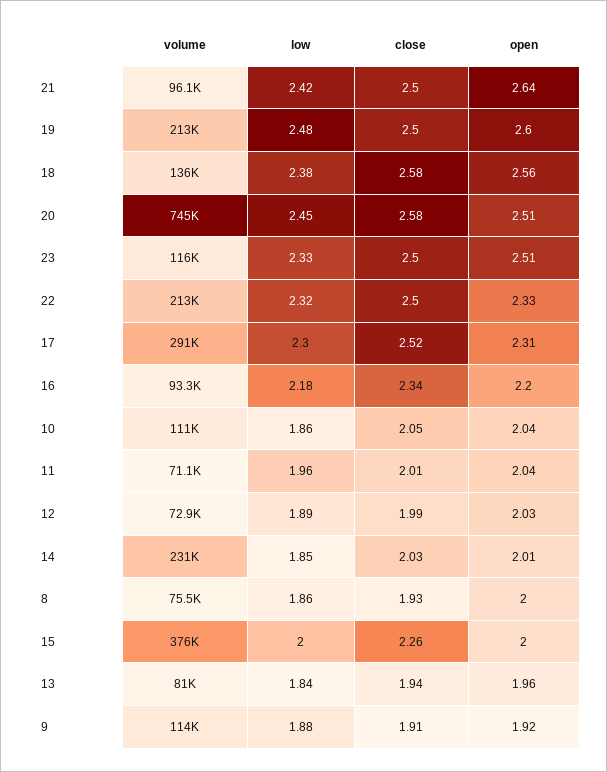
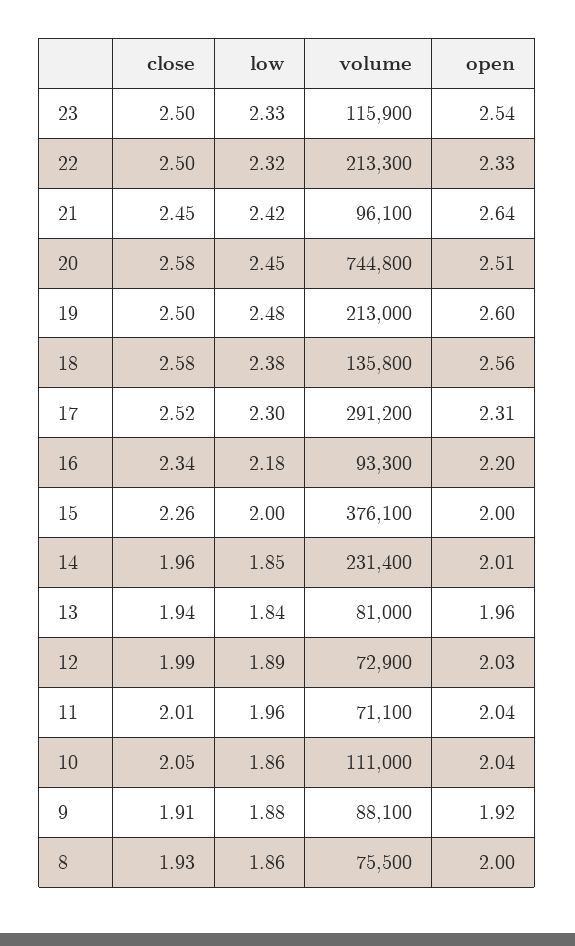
  {
    "volume": {
      "21": 96100,
      "19": 213000,
      "18": 135800,
      "20": 744800,
      "23": 115900,
      "22": 213300,
      "17": 291200,
      "16": 93300,
      "10": 111000,
      "11": 71100,
      "12": 72900,
      "14": 231400,
      "8": 75500,
      "15": 376100,
      "13": 81000,
-     "9": 114000
+     "9": 88100
    },
    "low": {
      "21": 2.42,
      "19": 2.48,
      "18": 2.38,
      "20": 2.45,
      "23": 2.33,
      "22": 2.32,
      "17": 2.3,
      "16": 2.18,
      "10": 1.86,
      "11": 1.96,
      "12": 1.89,
      "14": 1.85,
      "8": 1.86,
      "15": 2,
      "13": 1.84,
      "9": 1.88
    },
    "close": {
-     "21": 2.5,
+     "21": 2.45,
      "19": 2.5,
      "18": 2.58,
      "20": 2.58,
      "23": 2.5,
      "22": 2.5,
      "17": 2.52,
      "16": 2.34,
      "10": 2.05,
      "11": 2.01,
      "12": 1.99,
-     "14": 2.03,
+     "14": 1.96,
      "8": 1.93,
      "15": 2.26,
      "13": 1.94,
      "9": 1.91
    },
    "open": {
      "21": 2.64,
      "19": 2.6,
      "18": 2.56,
      "20": 2.51,
-     "23": 2.51,
+     "23": 2.54,
      "22": 2.33,
      "17": 2.31,
      "16": 2.2,
      "10": 2.04,
      "11": 2.04,
      "12": 2.03,
      "14": 2.01,
      "8": 2,
      "15": 2,
      "13": 1.96,
      "9": 1.92
    }
  }

